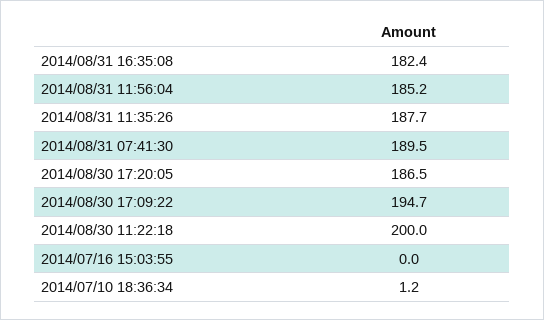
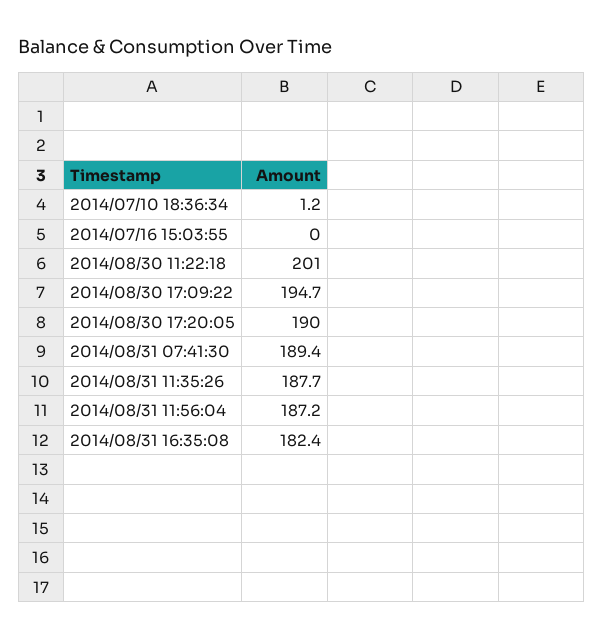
  {
    "2014/08/31 16:35:08": 182.4,
-   "2014/08/31 11:56:04": 185.2,
+   "2014/08/31 11:56:04": 187.2,
    "2014/08/31 11:35:26": 187.7,
-   "2014/08/31 07:41:30": 189.5,
+   "2014/08/31 07:41:30": 189.4,
-   "2014/08/30 17:20:05": 186.5,
+   "2014/08/30 17:20:05": 190,
    "2014/08/30 17:09:22": 194.7,
-   "2014/08/30 11:22:18": 200,
+   "2014/08/30 11:22:18": 201,
    "2014/07/16 15:03:55": 0,
    "2014/07/10 18:36:34": 1.2
  }

